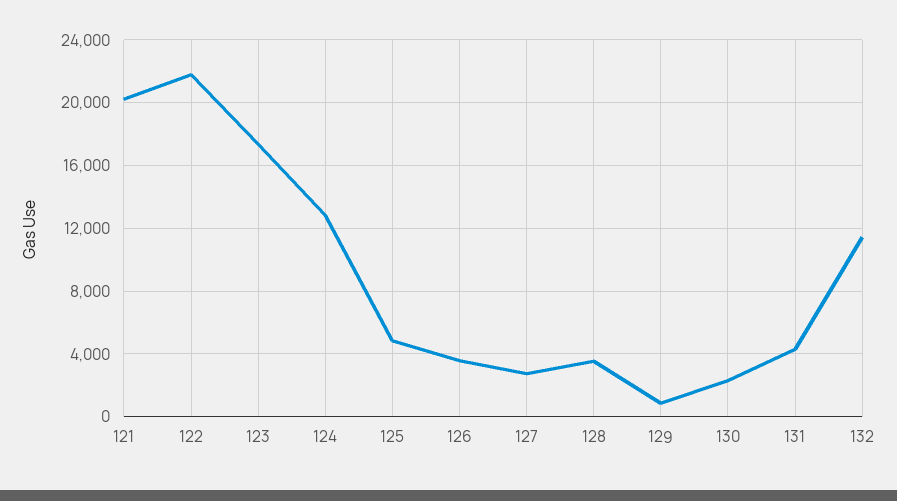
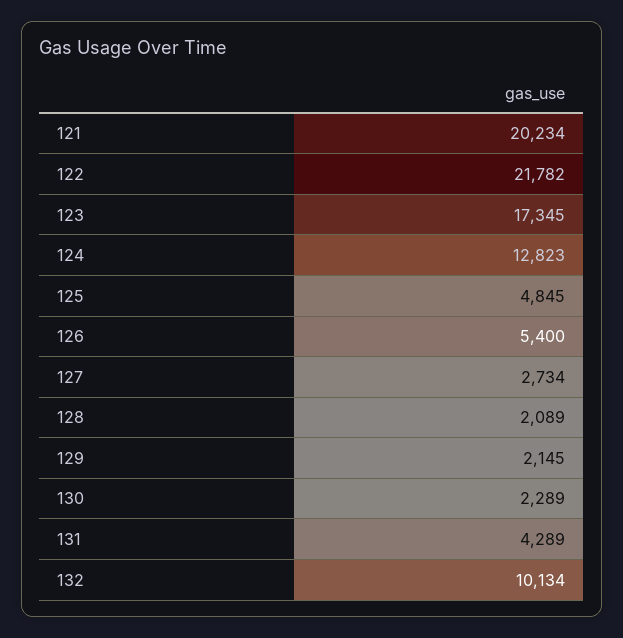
  {
    "121": 20234,
    "122": 21782,
    "123": 17345,
    "124": 12823,
    "125": 4845,
-   "126": 3500,
+   "126": 5400,
    "127": 2734,
-   "128": 3500,
+   "128": 2089,
-   "129": 1000,
+   "129": 2145,
    "130": 2289,
    "131": 4289,
-   "132": 11500
+   "132": 10134
  }

